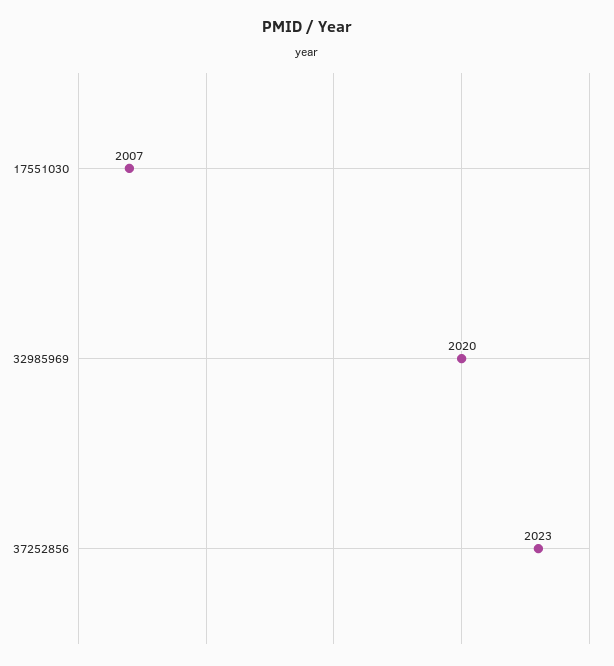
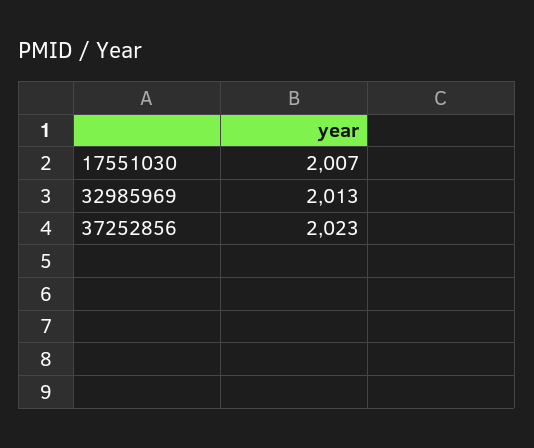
  {
    "17551030": 2007,
-   "32985969": 2020,
+   "32985969": 2013,
    "37252856": 2023
  }

